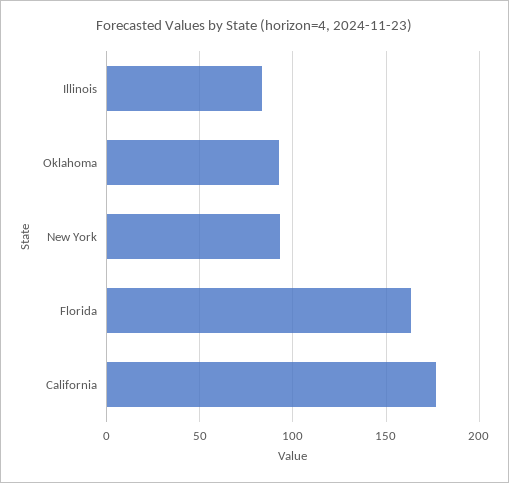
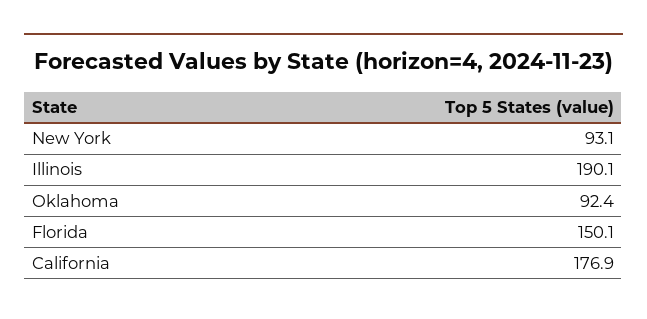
  {
-   "Illinois": 85,
+   "Illinois": 190.1,
    "Oklahoma": 92.4,
    "New York": 93.1,
-   "Florida": 165,
+   "Florida": 150.1,
    "California": 176.9
  }

